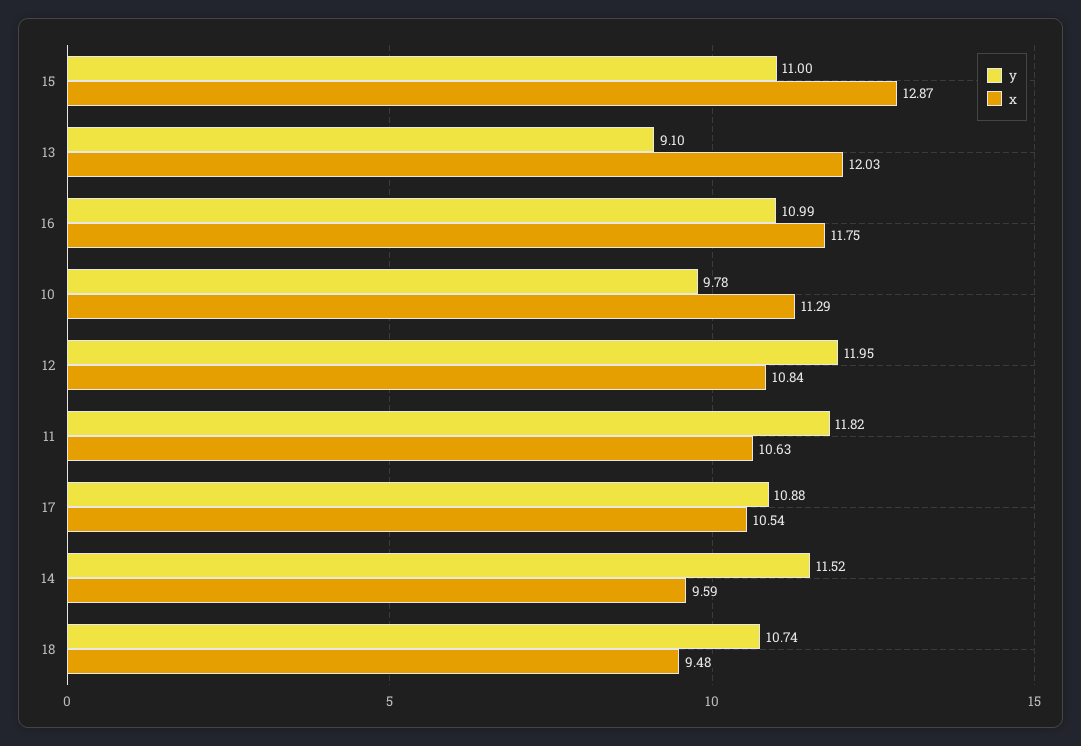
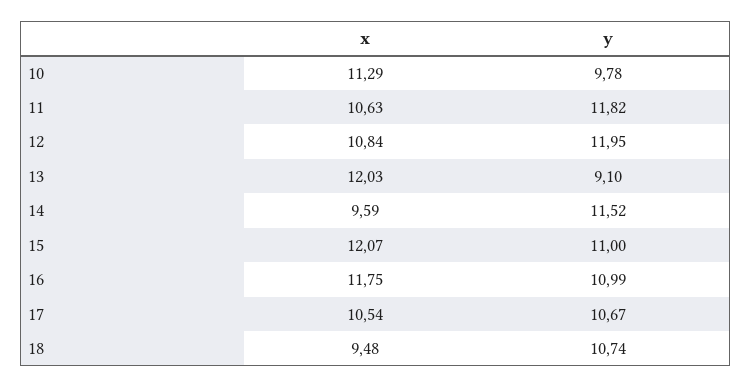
  {
    "y": {
      "15": 11,
      "13": 9.1,
      "16": 10.99,
      "10": 9.78,
      "12": 11.95,
      "11": 11.82,
-     "17": 10.88,
+     "17": 10.67,
      "14": 11.52,
      "18": 10.74
    },
    "x": {
-     "15": 12.87,
+     "15": 12.07,
      "13": 12.03,
      "16": 11.75,
      "10": 11.29,
      "12": 10.84,
      "11": 10.63,
      "17": 10.54,
      "14": 9.59,
      "18": 9.48
    }
  }

